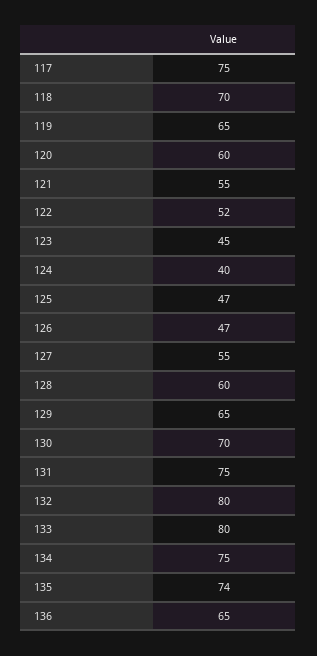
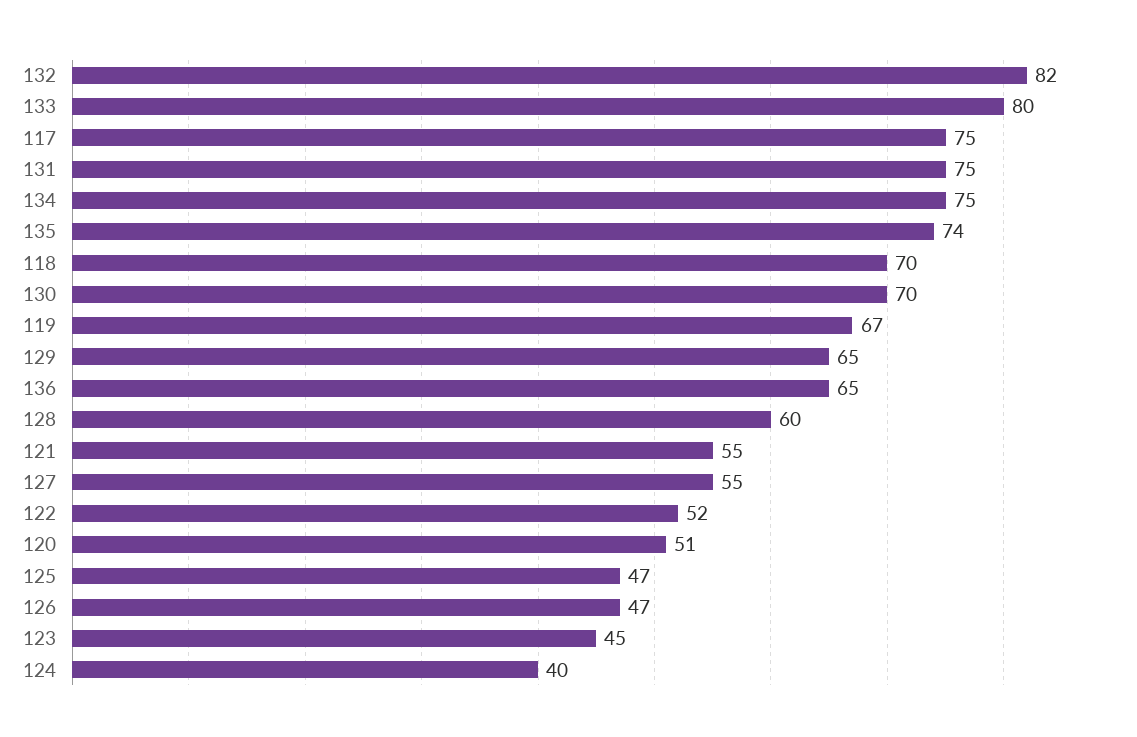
  {
    "117": 75,
    "118": 70,
-   "119": 65,
+   "119": 67,
-   "120": 60,
+   "120": 51,
    "121": 55,
    "122": 52,
    "123": 45,
    "124": 40,
    "125": 47,
    "126": 47,
    "127": 55,
    "128": 60,
    "129": 65,
    "130": 70,
    "131": 75,
-   "132": 80,
+   "132": 82,
    "133": 80,
    "134": 75,
    "135": 74,
    "136": 65
  }

